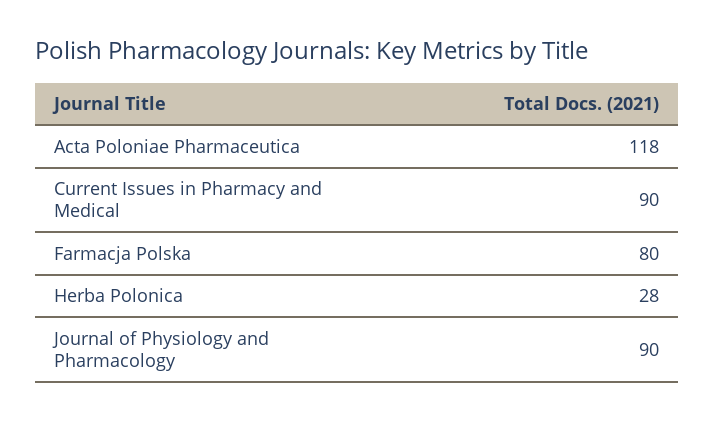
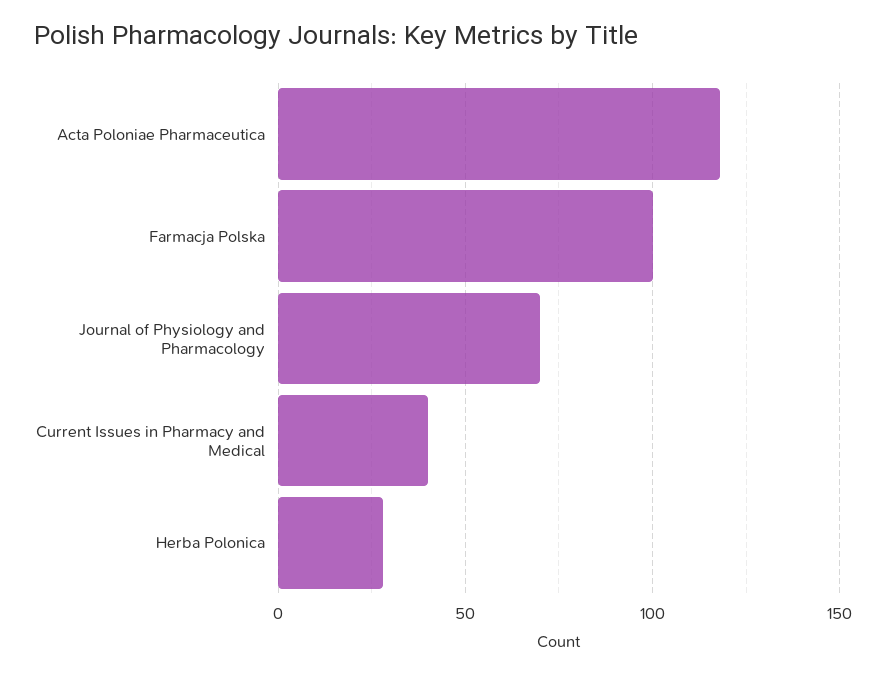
  {
    "Acta Poloniae Pharmaceutica": 118,
-   "Current Issues in Pharmacy and Medical": 90,
+   "Current Issues in Pharmacy and Medical": 40,
-   "Farmacja Polska": 80,
+   "Farmacja Polska": 100,
    "Herba Polonica": 28,
-   "Journal of Physiology and Pharmacology": 90
+   "Journal of Physiology and Pharmacology": 70
  }

